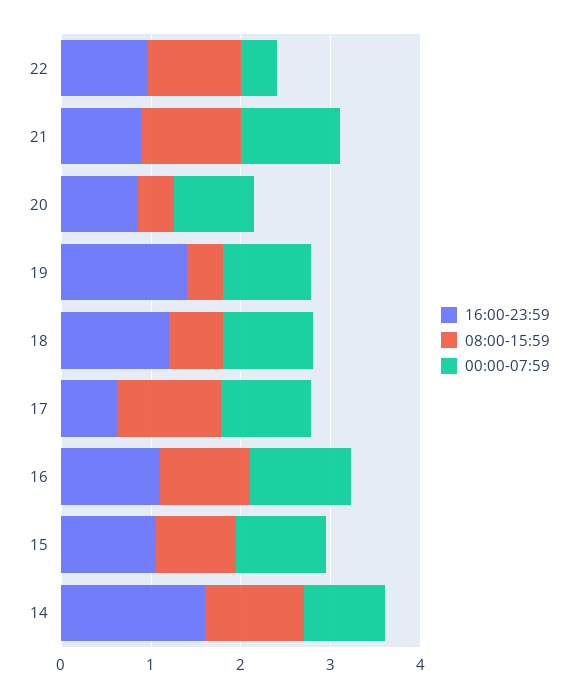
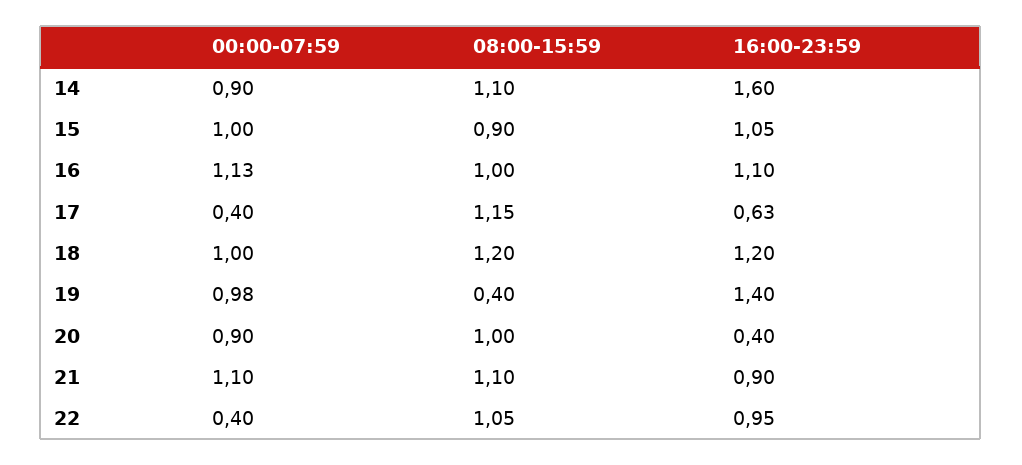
  {
    "16:00-23:59": {
      "22": 0.95,
      "21": 0.9,
-     "20": 0.8,
+     "20": 0.4,
      "19": 1.4,
      "18": 1.2,
      "17": 0.63,
      "16": 1.1,
      "15": 1.05,
      "14": 1.6
    },
    "08:00-15:59": {
      "22": 1.05,
      "21": 1.1,
-     "20": 0.4,
+     "20": 1,
      "19": 0.4,
-     "18": 0.6,
+     "18": 1.2,
      "17": 1.15,
      "16": 1,
      "15": 0.9,
      "14": 1.1
    },
    "00:00-07:59": {
      "22": 0.4,
      "21": 1.1,
      "20": 0.9,
      "19": 0.98,
      "18": 1,
-     "17": 1,
+     "17": 0.4,
      "16": 1.13,
      "15": 1,
      "14": 0.9
    }
  }

